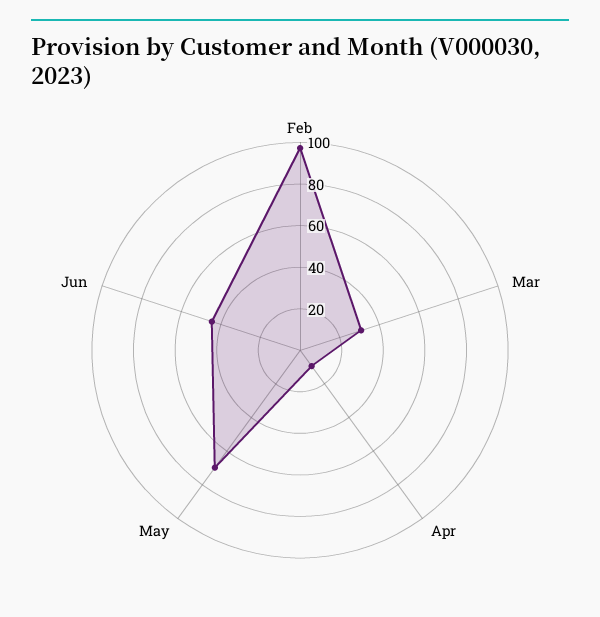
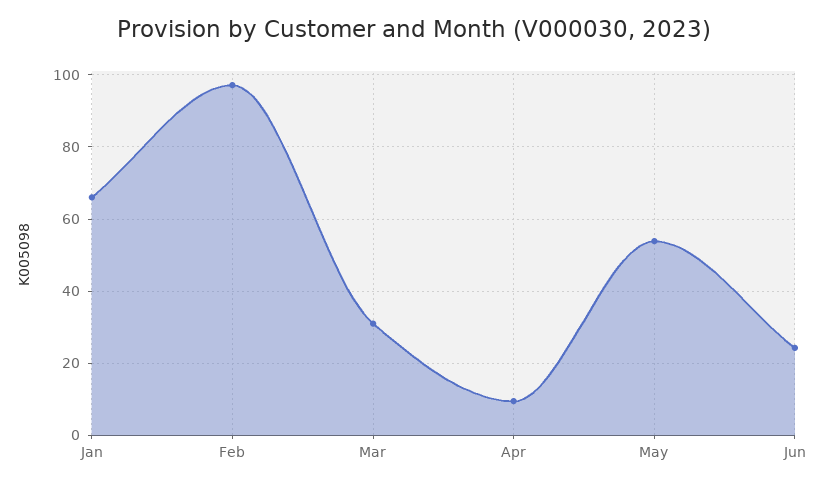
  {
    "Feb": 98,
    "Mar": 30,
    "Apr": 10,
-   "May": 70,
+   "May": 54,
-   "Jun": 45
+   "Jun": 24,
+   "Jan": 66
  }

